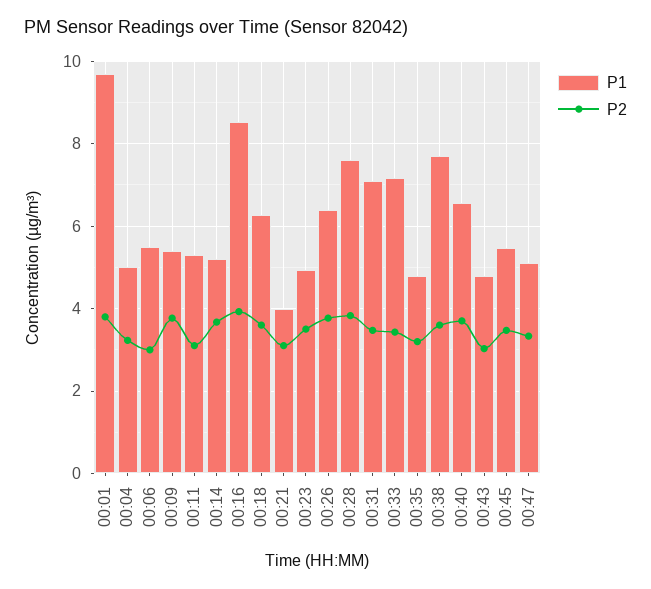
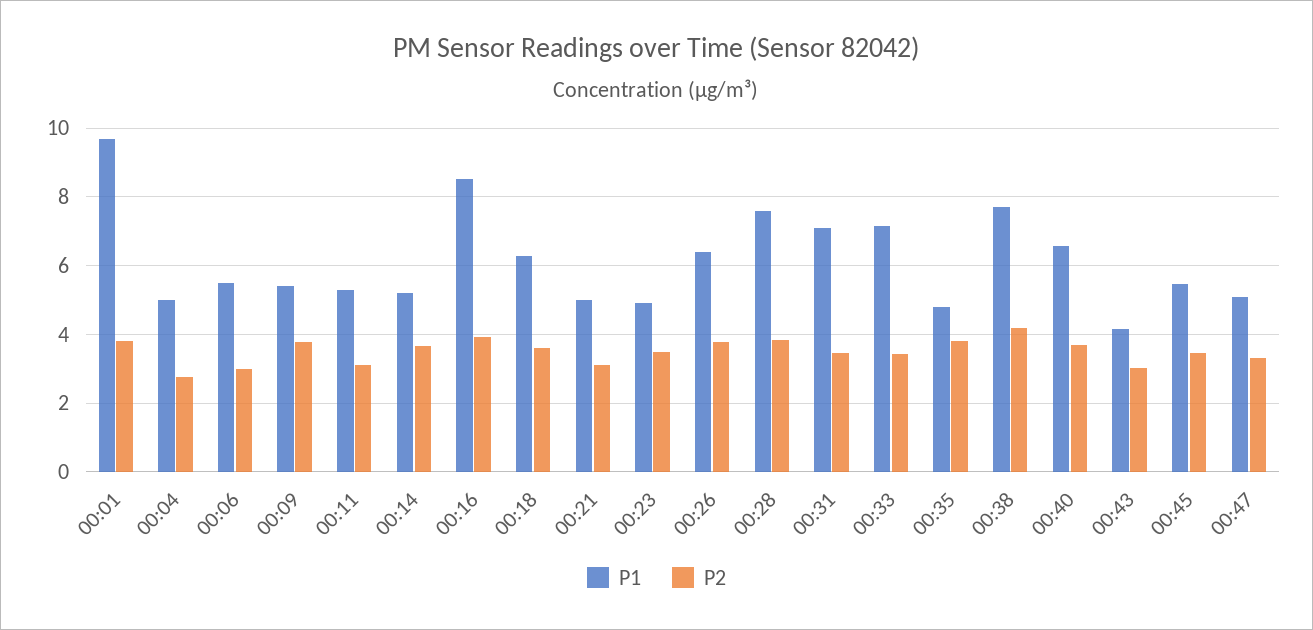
  {
    "P1": {
      "00:01": 9.8,
      "00:04": 5,
      "00:06": 5.6,
      "00:09": 5.4,
      "00:11": 5.4,
      "00:14": 5.2,
      "00:16": 8.6,
      "00:18": 6.2,
-     "00:21": 4,
+     "00:21": 5,
      "00:23": 5,
      "00:26": 6.4,
      "00:28": 7.6,
      "00:31": 7.2,
      "00:33": 7.2,
      "00:35": 4.8,
      "00:38": 7.8,
      "00:40": 6.6,
-     "00:43": 4.8,
+     "00:43": 4.2,
      "00:45": 5.4,
      "00:47": 5.2
    },
    "P2": {
      "00:01": 3.8,
-     "00:04": 3.2,
+     "00:04": 2.8,
      "00:06": 3,
      "00:09": 3.8,
      "00:11": 3.2,
      "00:14": 3.6,
      "00:16": 4,
      "00:18": 3.6,
      "00:21": 3.2,
      "00:23": 3.6,
      "00:26": 3.8,
      "00:28": 3.8,
      "00:31": 3.4,
      "00:33": 3.4,
-     "00:35": 3.2,
+     "00:35": 3.8,
-     "00:38": 3.6,
+     "00:38": 4.2,
      "00:40": 3.8,
      "00:43": 3,
      "00:45": 3.4,
      "00:47": 3.4
    }
  }

